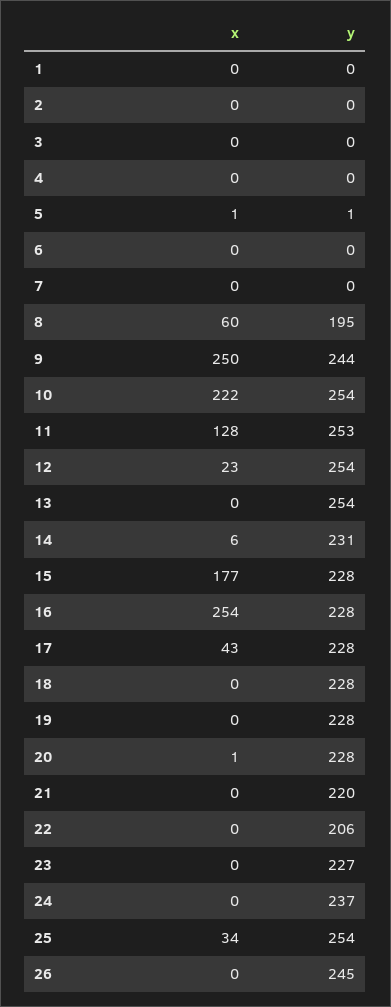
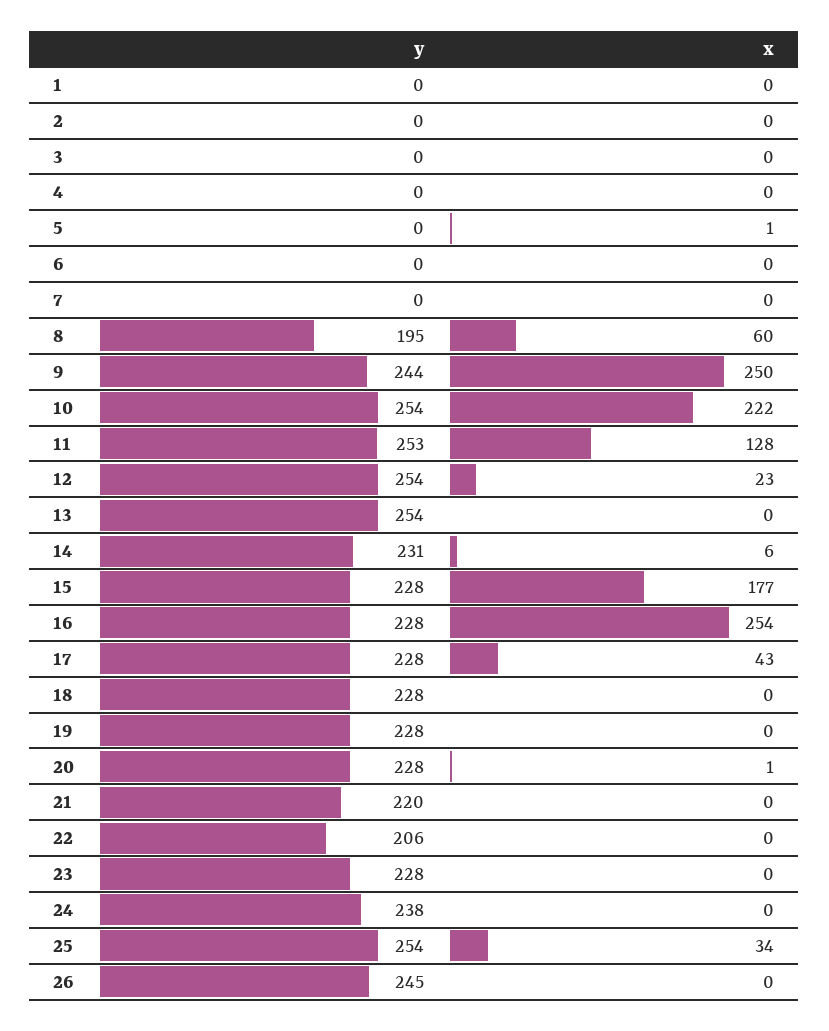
  {
    "x": {
      "1": 0,
      "2": 0,
      "3": 0,
      "4": 0,
      "5": 1,
      "6": 0,
      "7": 0,
      "8": 60,
      "9": 250,
      "10": 222,
      "11": 128,
      "12": 23,
      "13": 0,
      "14": 6,
      "15": 177,
      "16": 254,
      "17": 43,
      "18": 0,
      "19": 0,
      "20": 1,
      "21": 0,
      "22": 0,
      "23": 0,
      "24": 0,
      "25": 34,
      "26": 0
    },
    "y": {
      "1": 0,
      "2": 0,
      "3": 0,
      "4": 0,
-     "5": 1,
+     "5": 0,
      "6": 0,
      "7": 0,
      "8": 195,
      "9": 244,
      "10": 254,
      "11": 253,
      "12": 254,
      "13": 254,
      "14": 231,
      "15": 228,
      "16": 228,
      "17": 228,
      "18": 228,
      "19": 228,
      "20": 228,
      "21": 220,
      "22": 206,
-     "23": 227,
+     "23": 228,
-     "24": 237,
+     "24": 238,
      "25": 254,
      "26": 245
    }
  }

